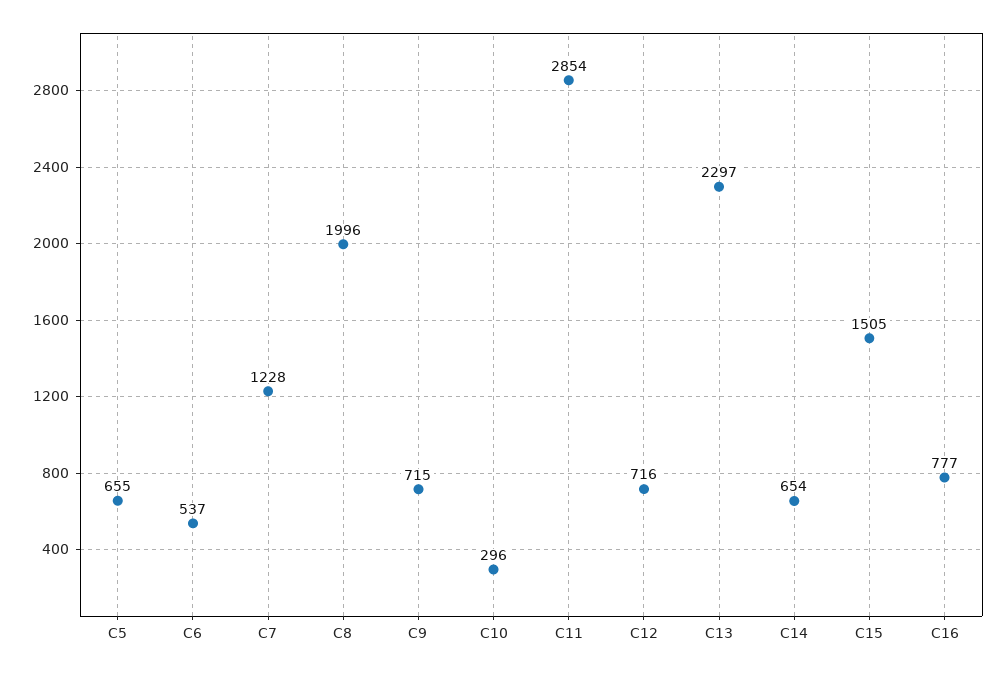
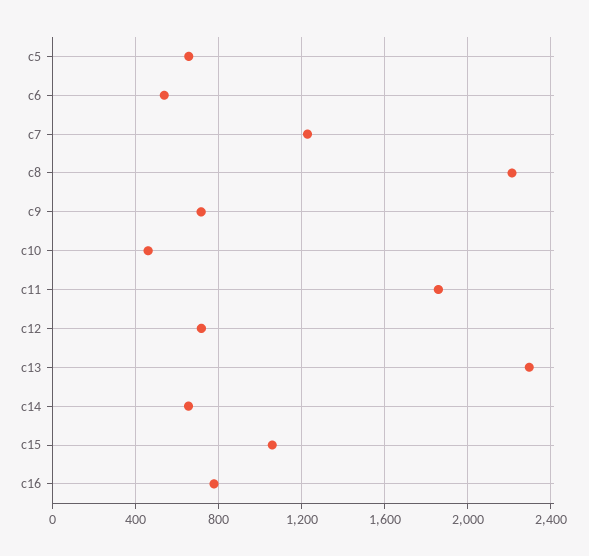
  {
    "C5": 655,
    "C6": 537,
    "C7": 1228,
-   "C8": 1996,
+   "C8": 2200,
    "C9": 715,
-   "C10": 296,
+   "C10": 450,
-   "C11": 2854,
+   "C11": 1850,
    "C12": 716,
    "C13": 2297,
    "C14": 654,
-   "C15": 1505,
+   "C15": 1050,
    "C16": 777
  }

